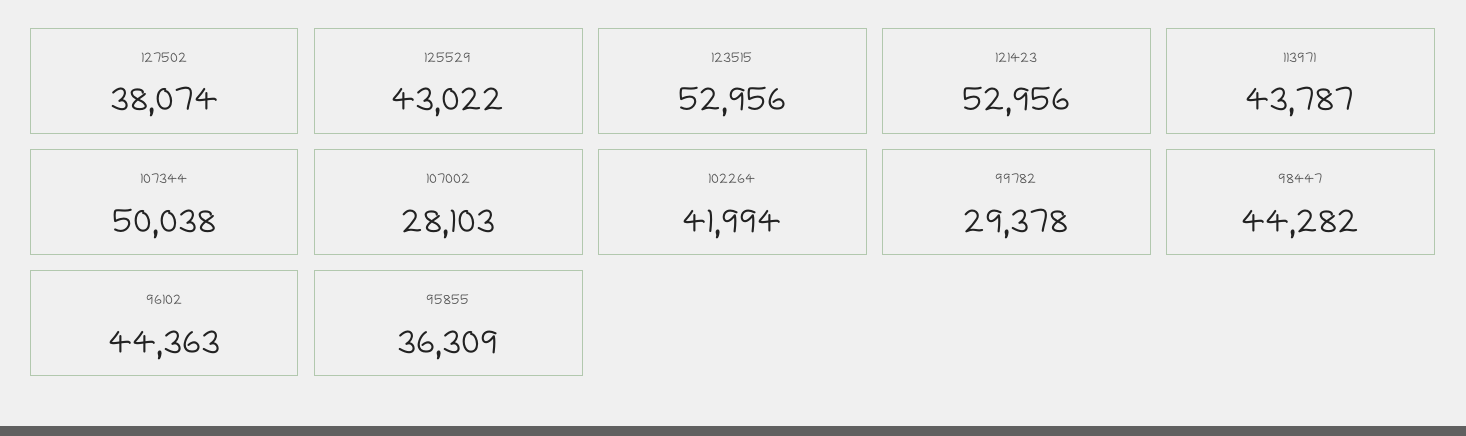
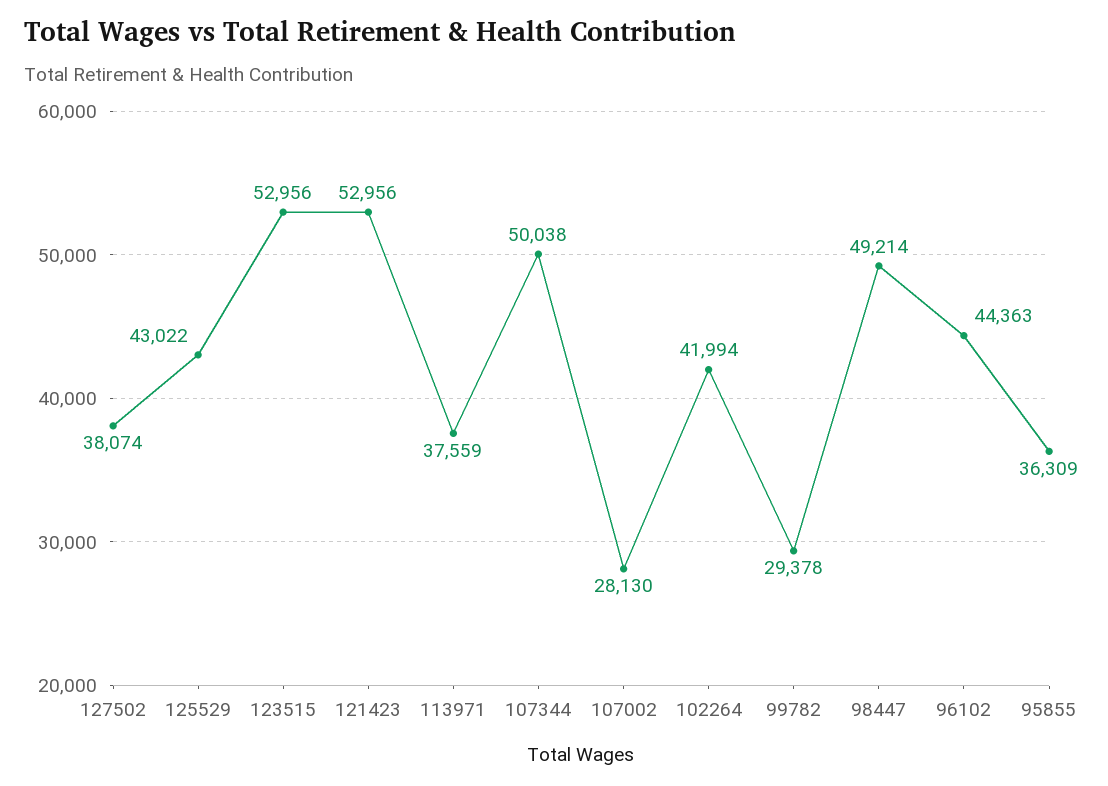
  {
    "127502": 38074,
    "125529": 43022,
    "123515": 52956,
    "121423": 52956,
-   "113971": 43787,
+   "113971": 37559,
    "107344": 50038,
-   "107002": 28103,
+   "107002": 28130,
    "102264": 41994,
    "99782": 29378,
-   "98447": 44282,
+   "98447": 49214,
    "96102": 44363,
    "95855": 36309
  }

